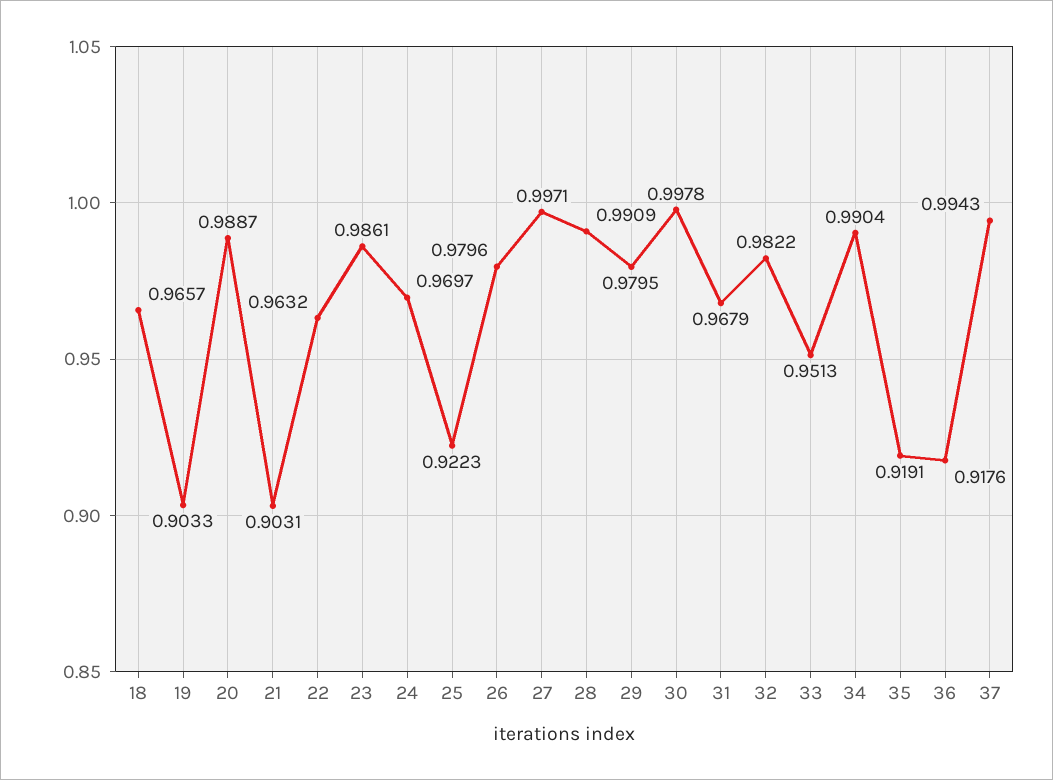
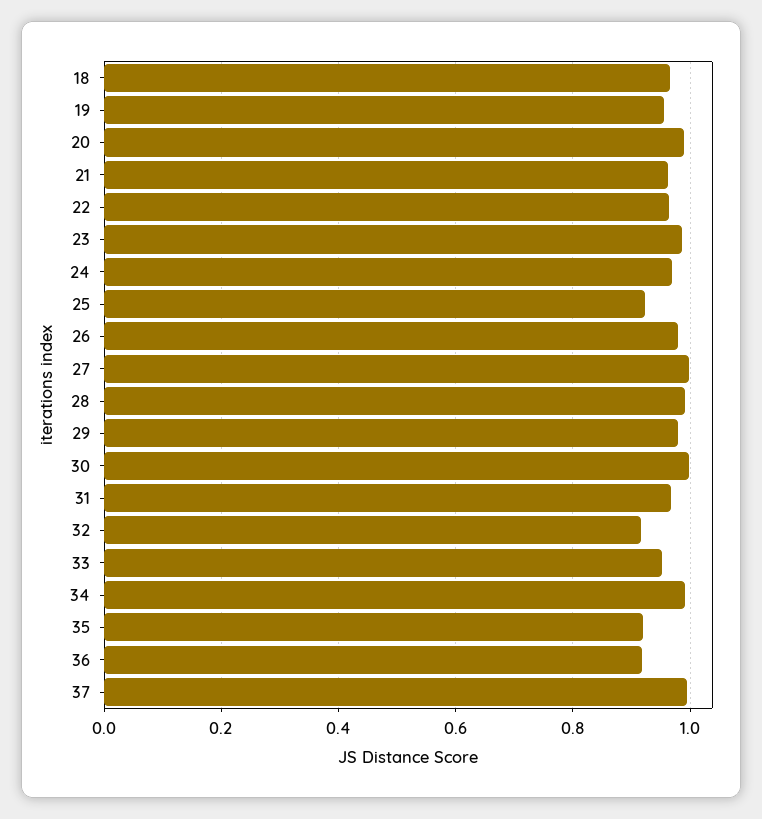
  {
    "18": 0.9657,
-   "19": 0.9033,
+   "19": 0.96,
    "20": 0.9887,
-   "21": 0.9031,
+   "21": 0.96,
    "22": 0.9632,
    "23": 0.9861,
    "24": 0.9697,
    "25": 0.9223,
    "26": 0.9796,
    "27": 0.9971,
    "28": 0.9909,
    "29": 0.9795,
    "30": 0.9978,
    "31": 0.9679,
-   "32": 0.9822,
+   "32": 0.92,
    "33": 0.9513,
    "34": 0.9904,
    "35": 0.9191,
    "36": 0.9176,
    "37": 0.9943
  }

